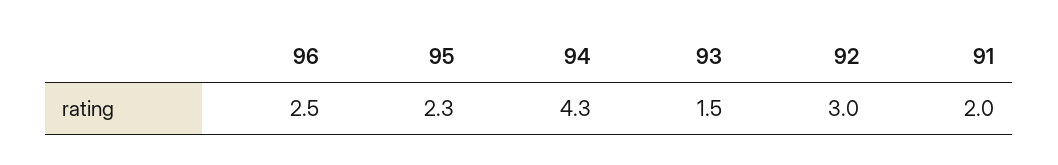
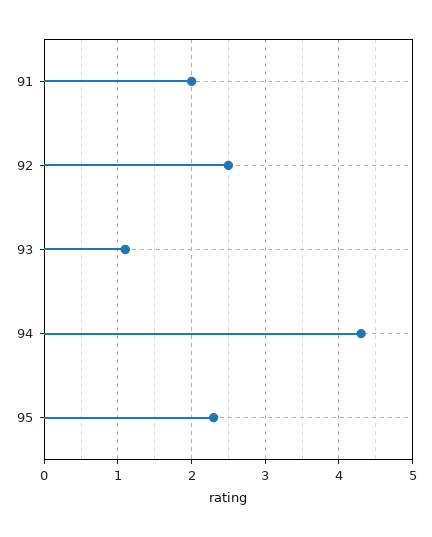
  {
-   "96": 2.5,
    "95": 2.3,
    "94": 4.3,
-   "93": 1.5,
+   "93": 1.1,
-   "92": 3,
+   "92": 2.5,
    "91": 2
  }

